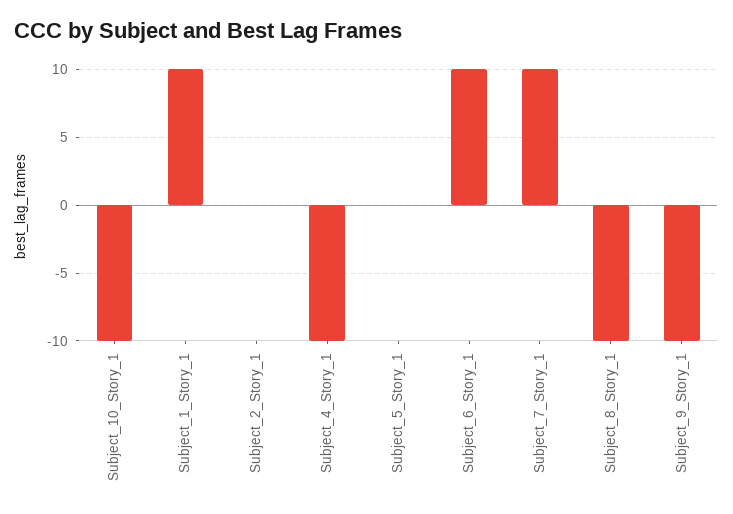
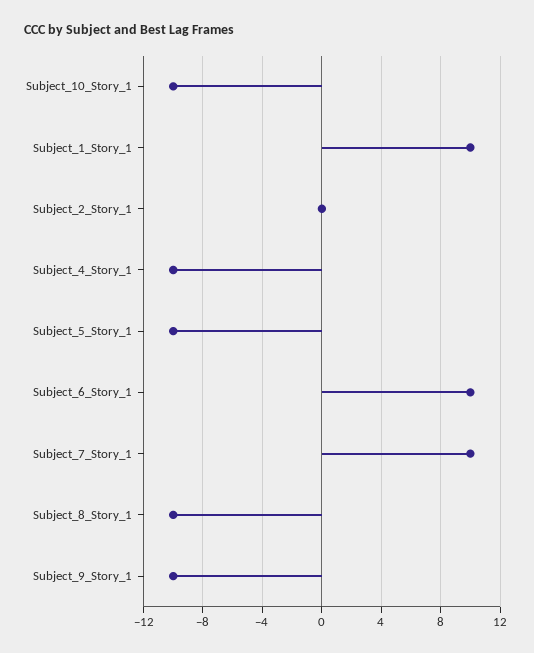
  {
    "Subject_10_Story_1": -10,
    "Subject_1_Story_1": 10,
    "Subject_2_Story_1": 0,
    "Subject_4_Story_1": -10,
-   "Subject_5_Story_1": 0,
+   "Subject_5_Story_1": -10,
    "Subject_6_Story_1": 10,
    "Subject_7_Story_1": 10,
    "Subject_8_Story_1": -10,
    "Subject_9_Story_1": -10
  }

